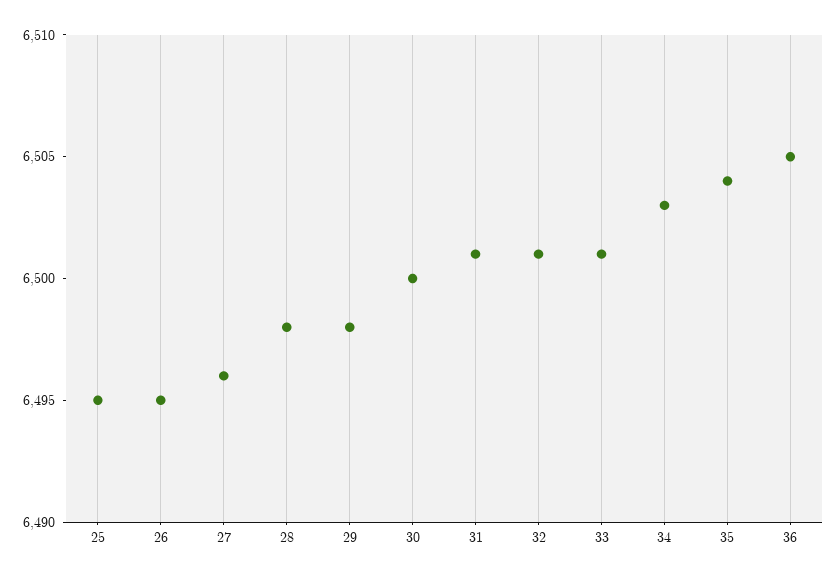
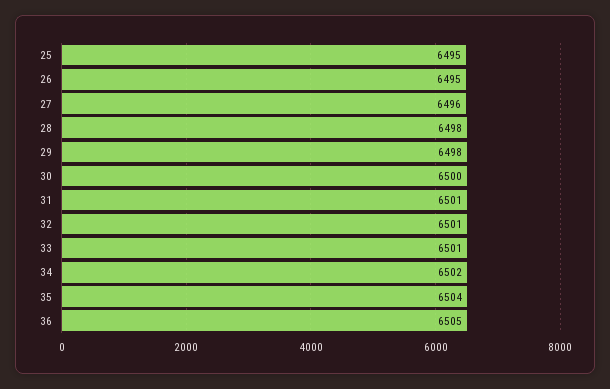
  {
    "25": 6495,
    "26": 6495,
    "27": 6496,
    "28": 6498,
    "29": 6498,
    "30": 6500,
    "31": 6501,
    "32": 6501,
    "33": 6501,
-   "34": 6503,
+   "34": 6502,
    "35": 6504,
    "36": 6505
  }

